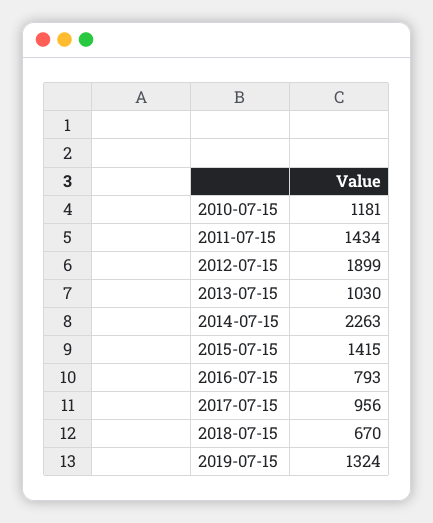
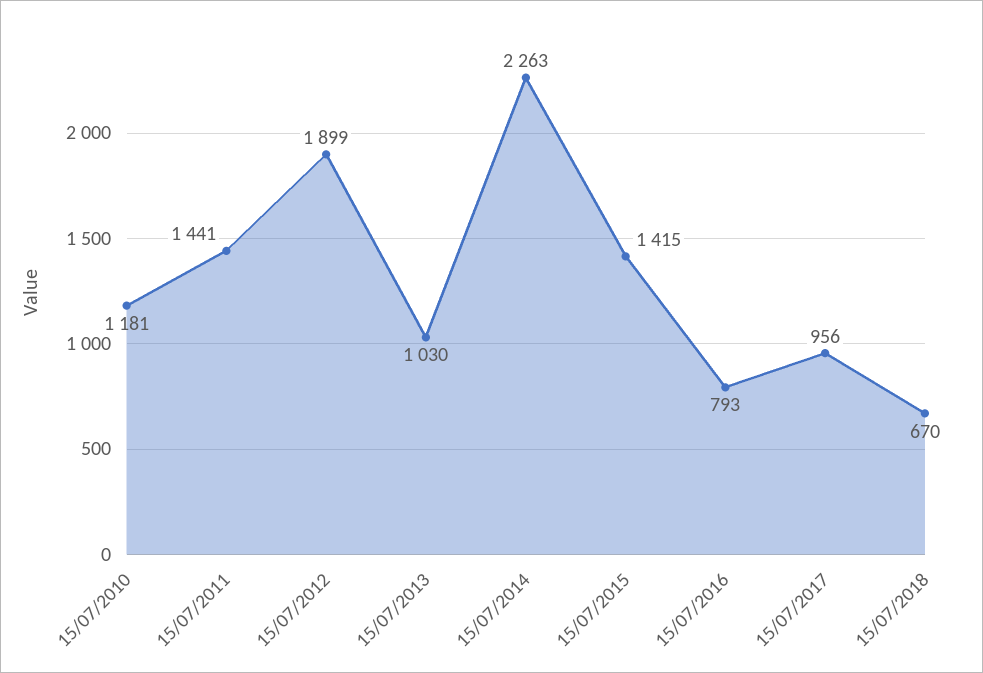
  {
    "2010-07-15": 1181,
-   "2011-07-15": 1434,
+   "2011-07-15": 1441,
    "2012-07-15": 1899,
    "2013-07-15": 1030,
    "2014-07-15": 2263,
    "2015-07-15": 1415,
    "2016-07-15": 793,
    "2017-07-15": 956,
-   "2018-07-15": 670,
+   "2018-07-15": 670
-   "2019-07-15": 1324
  }

